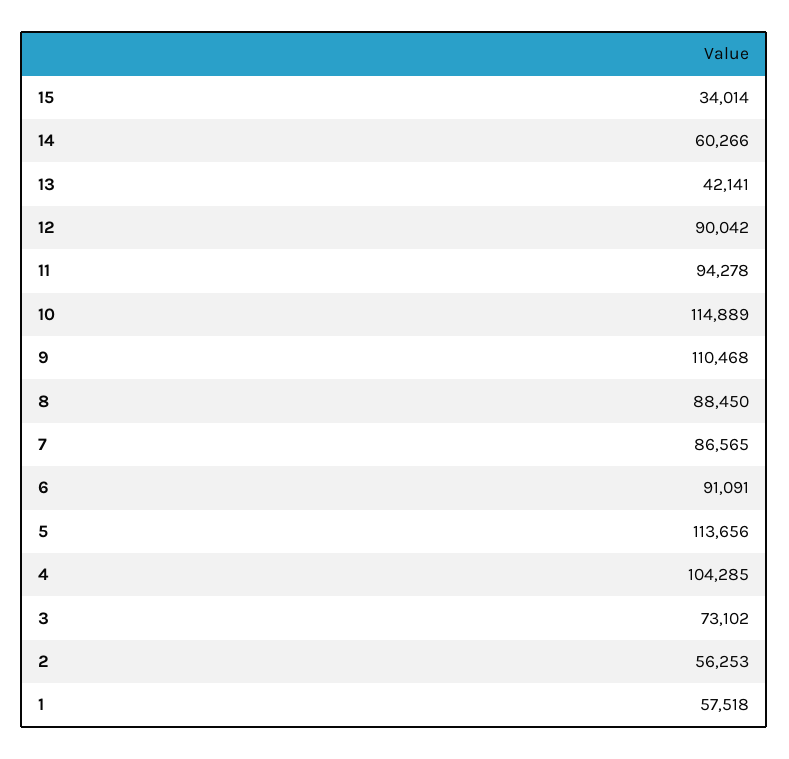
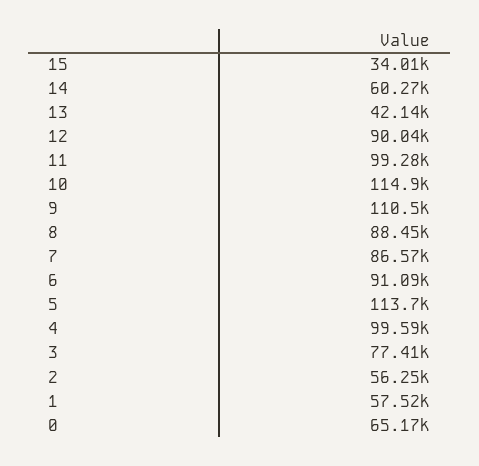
  {
    "15": 34014,
    "14": 60266,
    "13": 42141,
    "12": 90042,
-   "11": 94278,
+   "11": 99280,
    "10": 114889,
    "9": 110468,
    "8": 88450,
    "7": 86565,
    "6": 91091,
    "5": 113656,
-   "4": 104285,
+   "4": 99590,
-   "3": 73102,
+   "3": 77410,
    "2": 56253,
-   "1": 57518
+   "1": 57518,
+   "0": 65170
  }

